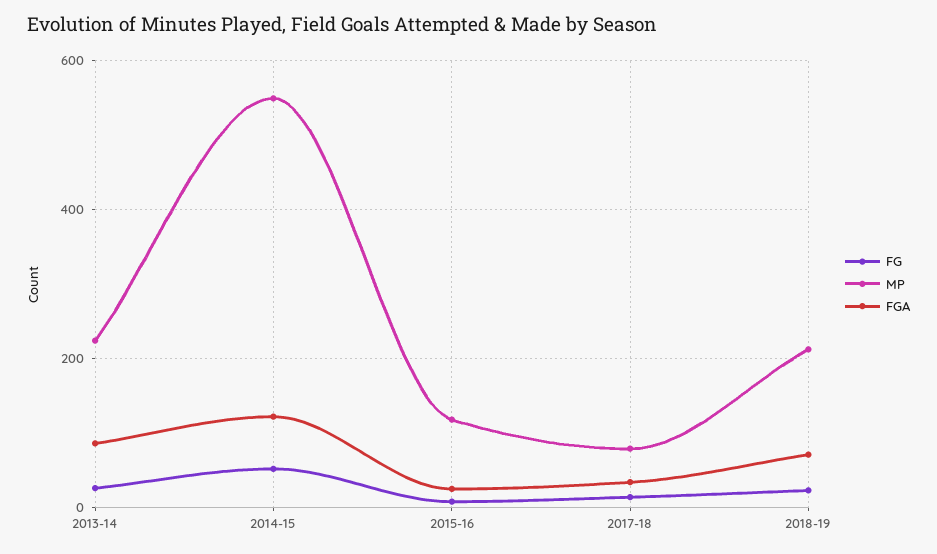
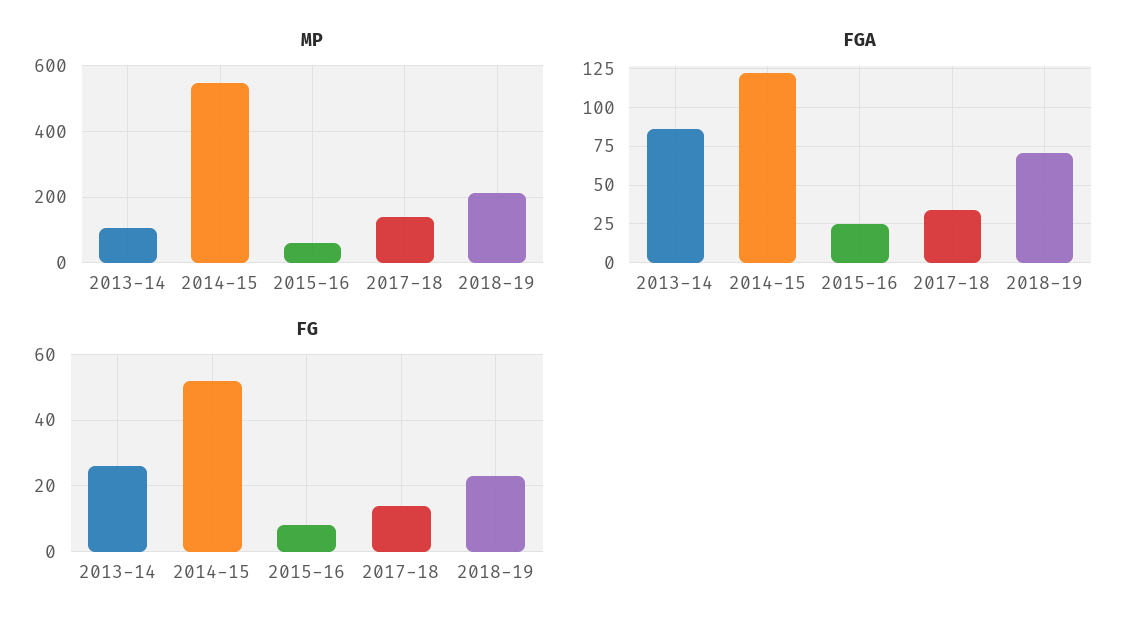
  {
    "FG": {
      "2013-14": 25,
      "2014-15": 50,
      "2015-16": 10,
      "2017-18": 15,
      "2018-19": 25
    },
    "MP": {
-     "2013-14": 220,
+     "2013-14": 100,
      "2014-15": 540,
-     "2015-16": 120,
+     "2015-16": 60,
-     "2017-18": 80,
+     "2017-18": 140,
      "2018-19": 220
    },
    "FGA": {
      "2013-14": 85,
      "2014-15": 120,
      "2015-16": 25,
      "2017-18": 35,
      "2018-19": 70
    }
  }

